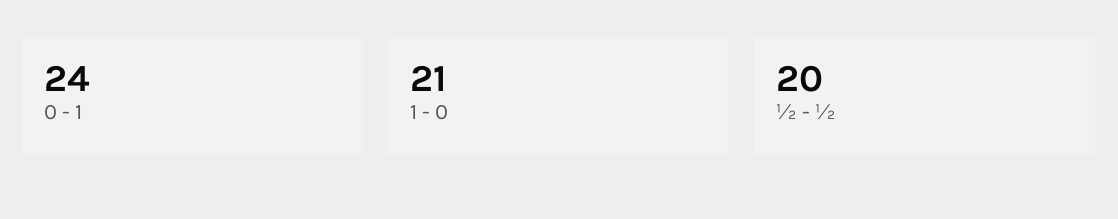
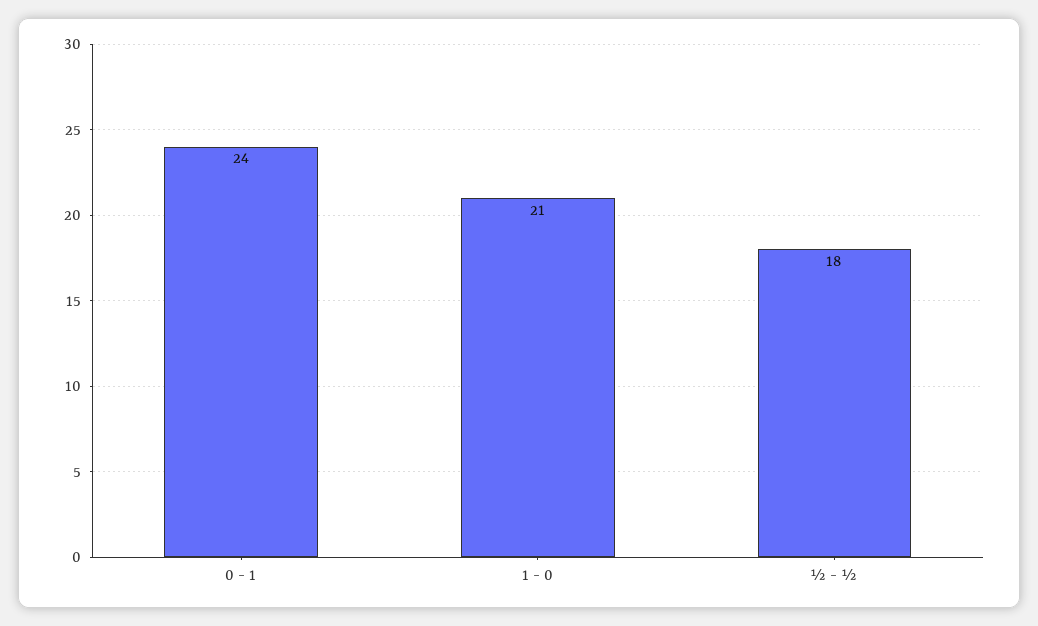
  {
    "0 - 1": 24,
    "1 - 0": 21,
-   "½ - ½": 20
+   "½ - ½": 18
  }

